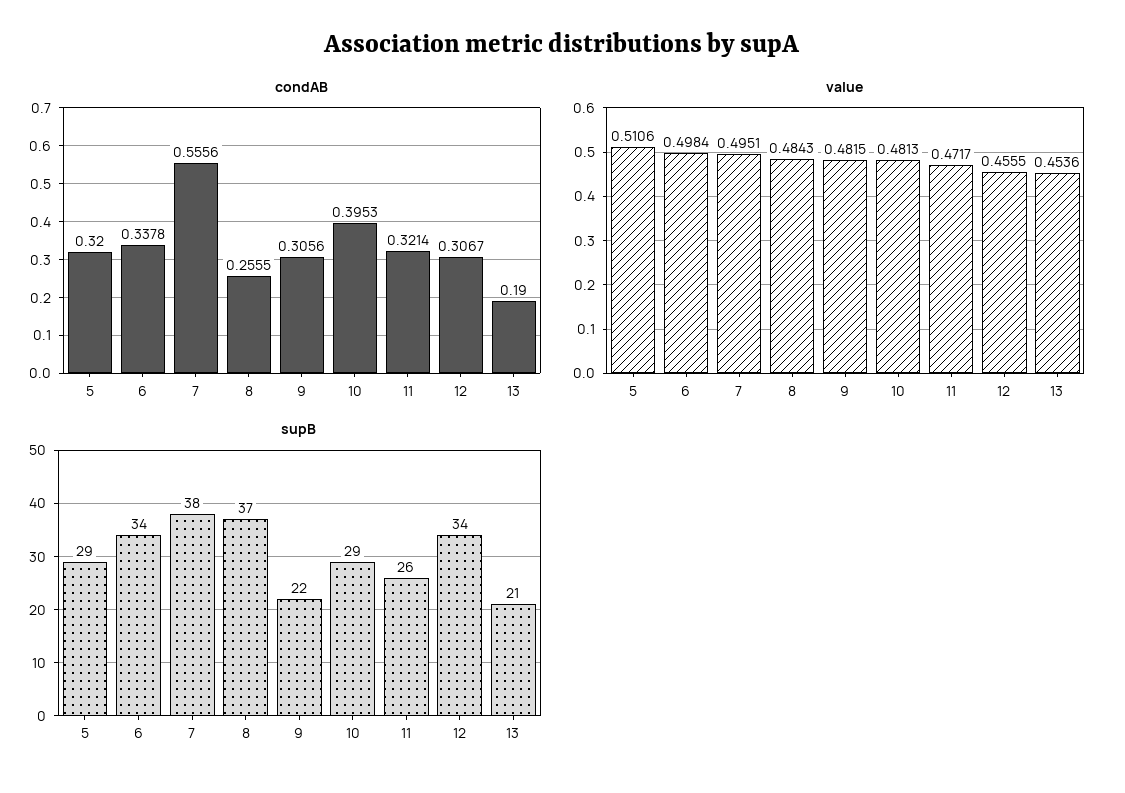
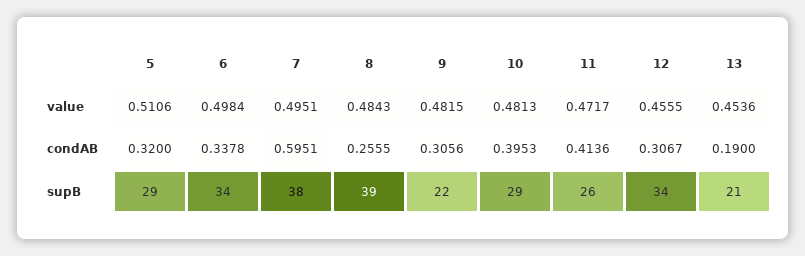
  {
    "condAB": {
      "5": 0.32,
      "6": 0.3378,
-     "7": 0.5556,
+     "7": 0.5951,
      "8": 0.2555,
      "9": 0.3056,
      "10": 0.3953,
-     "11": 0.3214,
+     "11": 0.4136,
      "12": 0.3067,
      "13": 0.19
    },
    "value": {
      "5": 0.5106,
      "6": 0.4984,
      "7": 0.4951,
      "8": 0.4843,
      "9": 0.4815,
      "10": 0.4813,
      "11": 0.4717,
      "12": 0.4555,
      "13": 0.4536
    },
    "supB": {
      "5": 29,
      "6": 34,
      "7": 38,
-     "8": 37,
+     "8": 39,
      "9": 22,
      "10": 29,
      "11": 26,
      "12": 34,
      "13": 21
    }
  }

